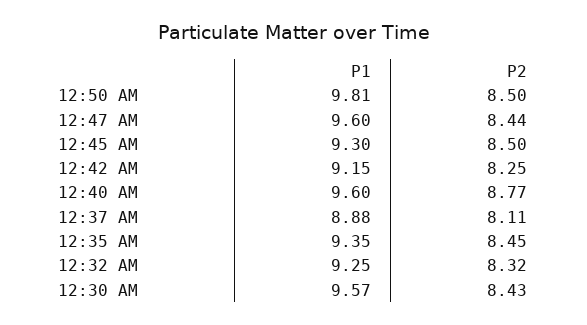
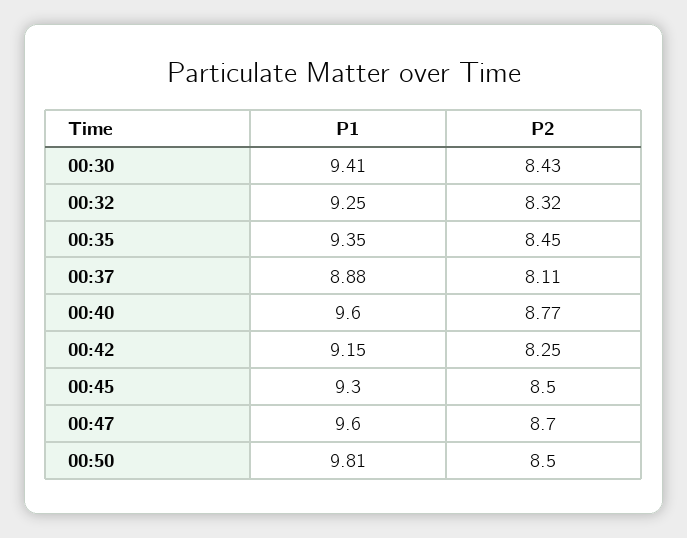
  {
    "P1": {
      "12:50 AM": 9.81,
      "12:47 AM": 9.6,
      "12:45 AM": 9.3,
      "12:42 AM": 9.15,
      "12:40 AM": 9.6,
      "12:37 AM": 8.88,
      "12:35 AM": 9.35,
      "12:32 AM": 9.25,
-     "12:30 AM": 9.57
+     "12:30 AM": 9.41
    },
    "P2": {
      "12:50 AM": 8.5,
-     "12:47 AM": 8.44,
+     "12:47 AM": 8.7,
      "12:45 AM": 8.5,
      "12:42 AM": 8.25,
      "12:40 AM": 8.77,
      "12:37 AM": 8.11,
      "12:35 AM": 8.45,
      "12:32 AM": 8.32,
      "12:30 AM": 8.43
    }
  }

